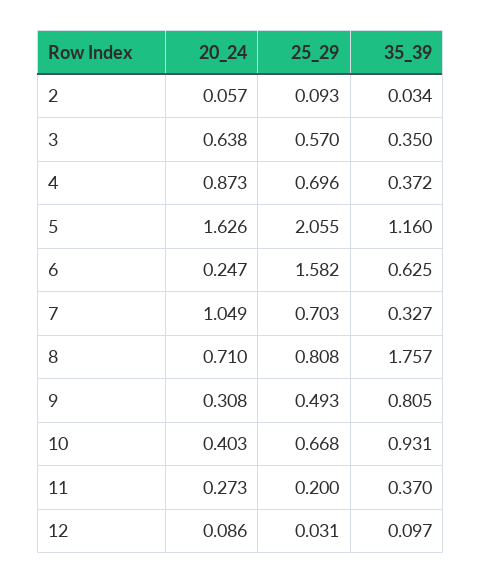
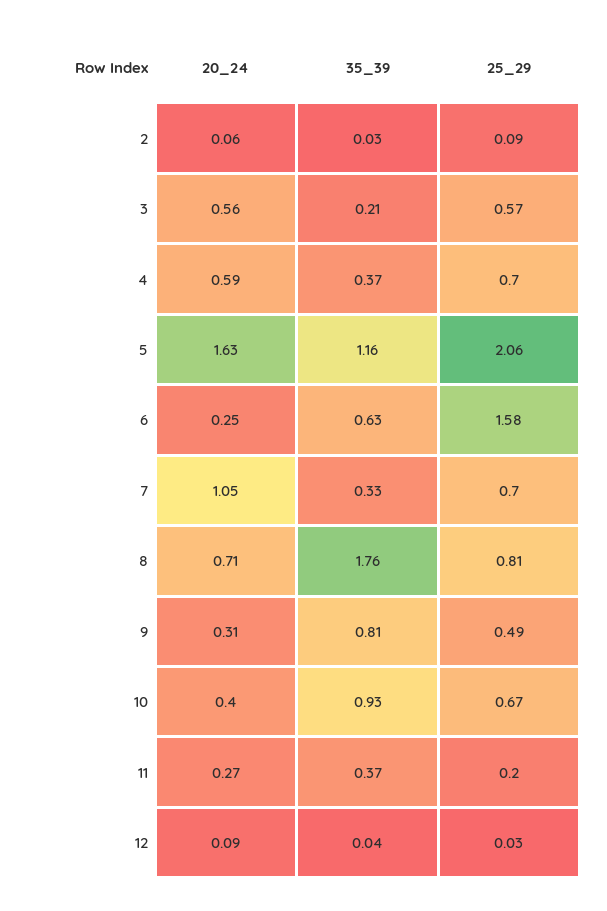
  {
    "20_24": {
      "2": 0.057,
-     "3": 0.638,
+     "3": 0.56,
-     "4": 0.873,
+     "4": 0.59,
      "5": 1.626,
      "6": 0.247,
      "7": 1.049,
      "8": 0.71,
      "9": 0.308,
      "10": 0.403,
      "11": 0.273,
      "12": 0.086
    },
    "25_29": {
      "2": 0.093,
      "3": 0.57,
      "4": 0.696,
      "5": 2.055,
      "6": 1.582,
      "7": 0.703,
      "8": 0.808,
      "9": 0.493,
      "10": 0.668,
      "11": 0.2,
      "12": 0.031
    },
    "35_39": {
      "2": 0.034,
-     "3": 0.35,
+     "3": 0.21,
      "4": 0.372,
      "5": 1.16,
      "6": 0.625,
      "7": 0.327,
      "8": 1.757,
      "9": 0.805,
      "10": 0.931,
      "11": 0.37,
-     "12": 0.097
+     "12": 0.04
    }
  }

